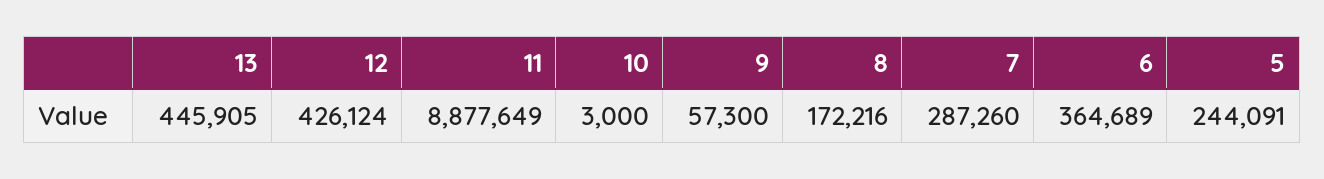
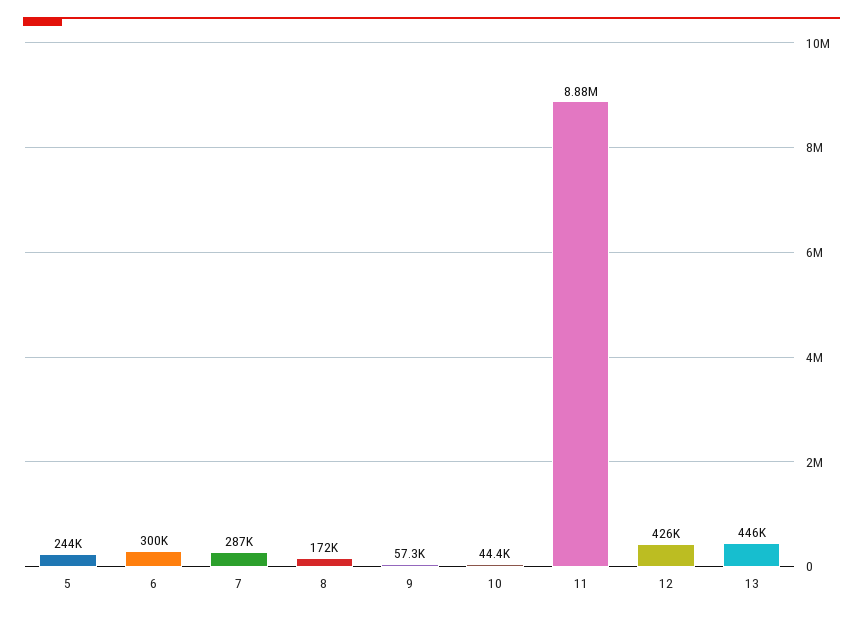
  {
    "13": 445905,
    "12": 426124,
    "11": 8877649,
-   "10": 3000,
+   "10": 44400,
    "9": 57300,
    "8": 172216,
    "7": 287260,
-   "6": 364689,
+   "6": 300000,
    "5": 244091
  }

